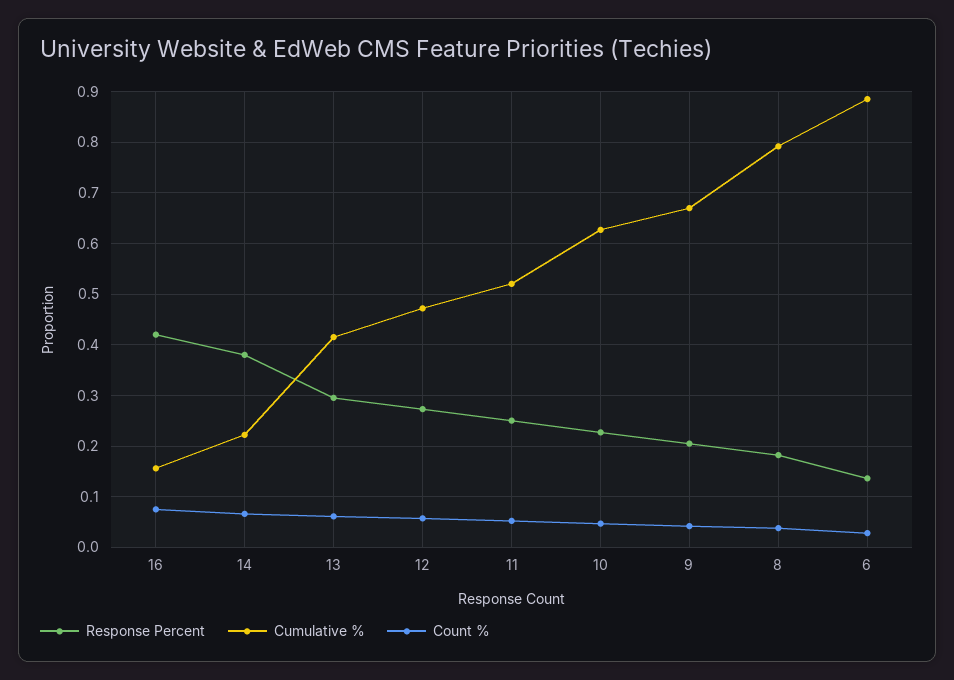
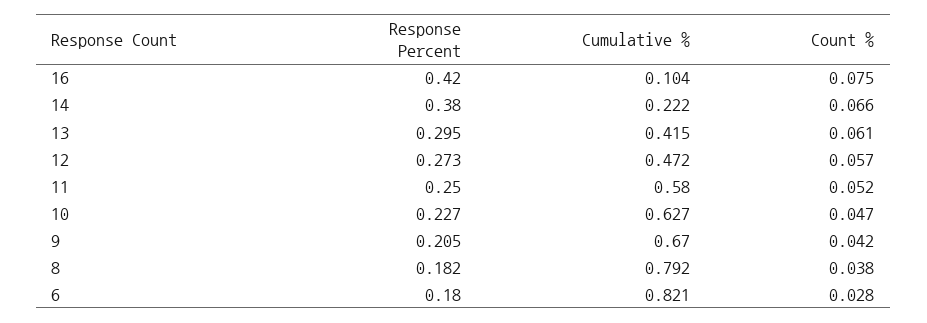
  {
    "Response Percent": {
      "16": 0.42,
      "14": 0.38,
      "13": 0.295,
      "12": 0.273,
      "11": 0.25,
      "10": 0.227,
      "9": 0.205,
      "8": 0.182,
-     "6": 0.14
+     "6": 0.18
    },
    "Cumulative %": {
-     "16": 0.16,
+     "16": 0.104,
      "14": 0.222,
      "13": 0.415,
      "12": 0.472,
-     "11": 0.52,
+     "11": 0.58,
      "10": 0.627,
      "9": 0.67,
      "8": 0.792,
-     "6": 0.88
+     "6": 0.821
    },
    "Count %": {
      "16": 0.075,
      "14": 0.066,
      "13": 0.061,
      "12": 0.057,
      "11": 0.052,
      "10": 0.047,
      "9": 0.042,
      "8": 0.038,
      "6": 0.028
    }
  }

